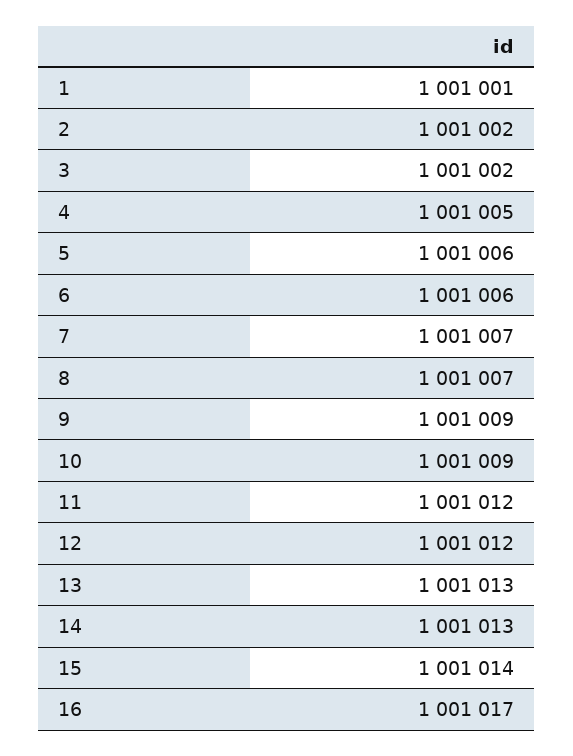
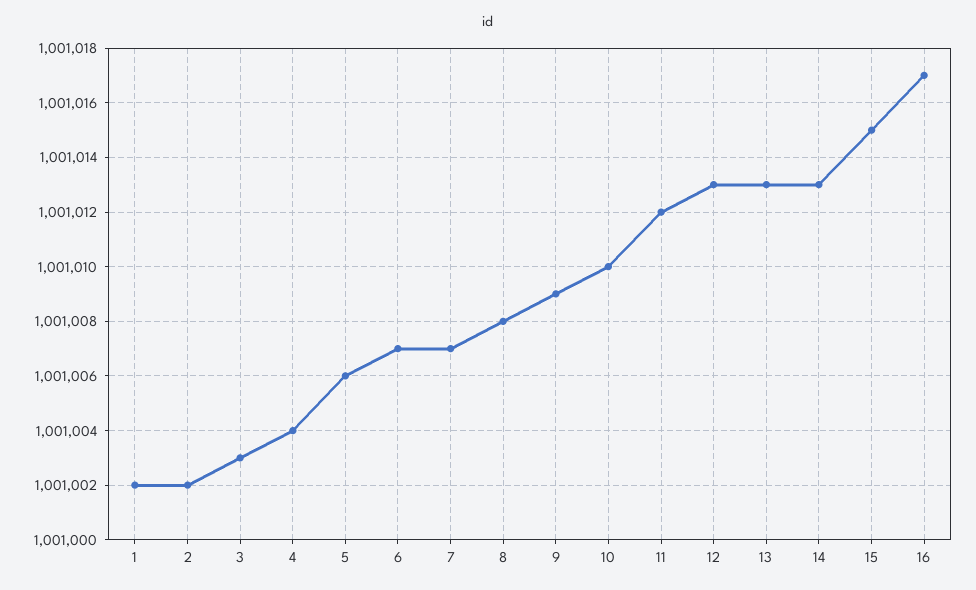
  {
-   "1": 1001001,
+   "1": 1001002,
    "2": 1001002,
-   "3": 1001002,
+   "3": 1001003,
-   "4": 1001005,
+   "4": 1001004,
    "5": 1001006,
-   "6": 1001006,
+   "6": 1001007,
    "7": 1001007,
-   "8": 1001007,
+   "8": 1001008,
    "9": 1001009,
-   "10": 1001009,
+   "10": 1001010,
    "11": 1001012,
-   "12": 1001012,
+   "12": 1001013,
    "13": 1001013,
    "14": 1001013,
-   "15": 1001014,
+   "15": 1001015,
    "16": 1001017
  }

